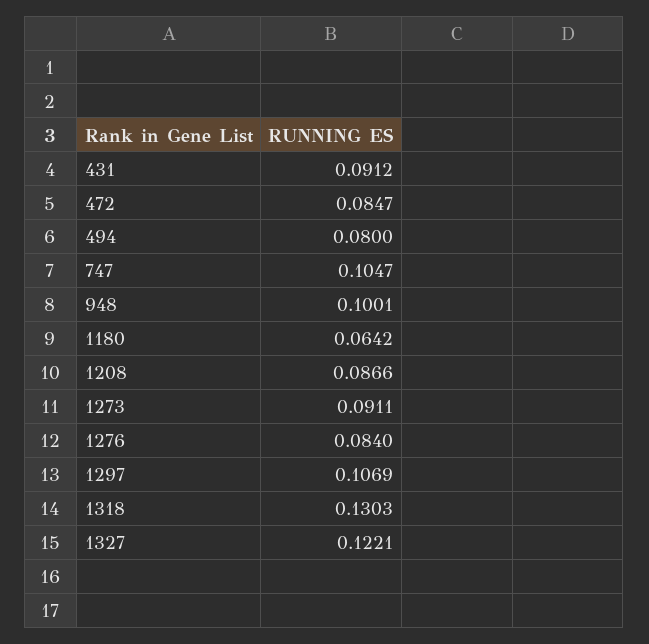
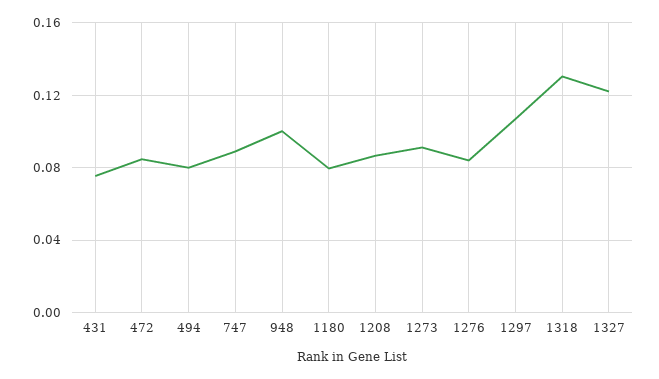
  {
-   "431": 0.0912,
+   "431": 0.075,
    "472": 0.0847,
    "494": 0.08,
-   "747": 0.1047,
+   "747": 0.09,
    "948": 0.1001,
-   "1180": 0.0642,
+   "1180": 0.08,
    "1208": 0.0866,
    "1273": 0.0911,
    "1276": 0.084,
    "1297": 0.1069,
    "1318": 0.1303,
    "1327": 0.1221
  }

